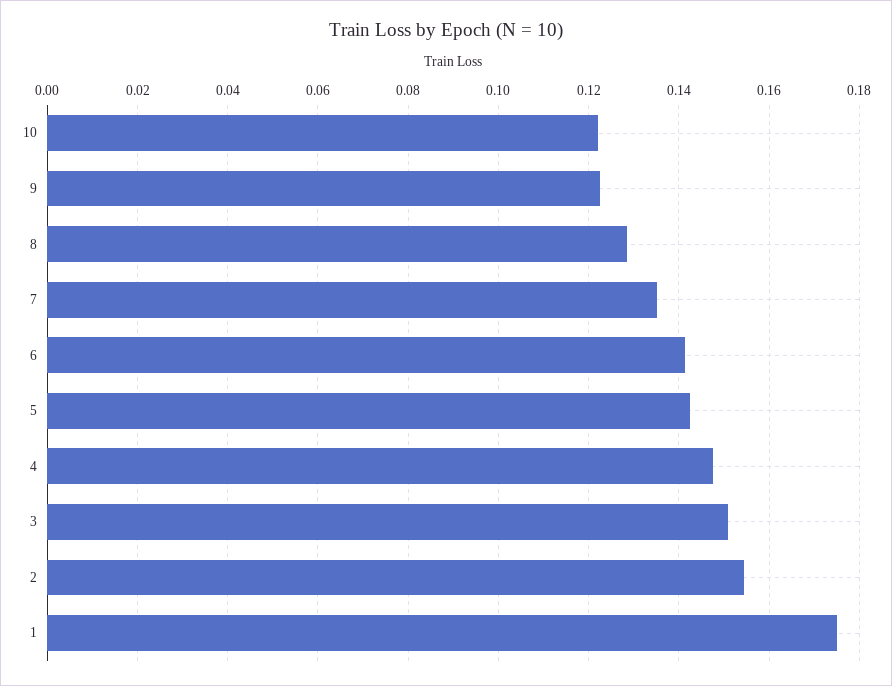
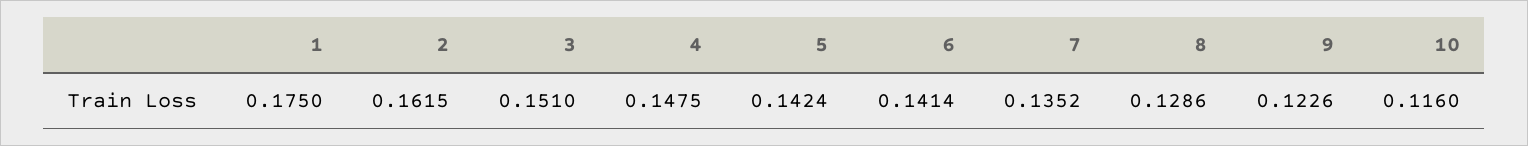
  {
-   "10": 0.122,
+   "10": 0.116,
    "9": 0.1226,
    "8": 0.1286,
    "7": 0.1352,
    "6": 0.1414,
    "5": 0.1424,
    "4": 0.1475,
    "3": 0.151,
-   "2": 0.154,
+   "2": 0.1615,
    "1": 0.175
  }

